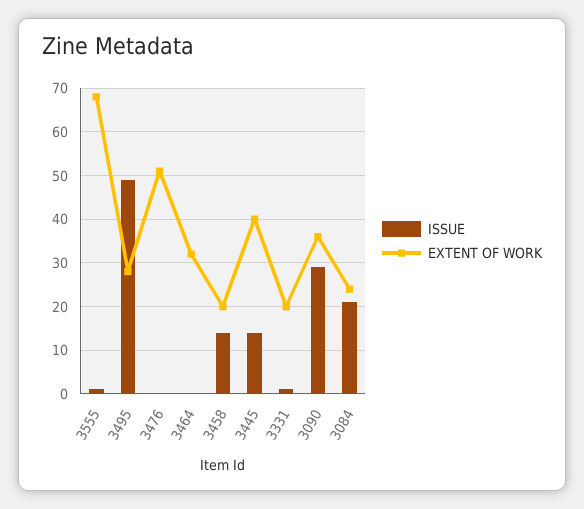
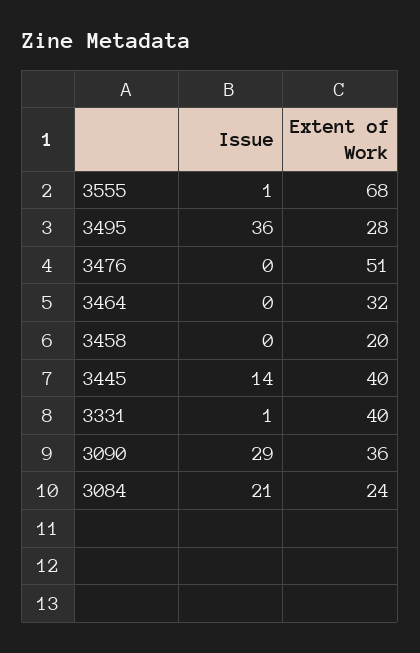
  {
    "ISSUE": {
      "3555": 1,
-     "3495": 50,
+     "3495": 36,
      "3476": 0,
      "3464": 0,
-     "3458": 15,
+     "3458": 0,
      "3445": 14,
      "3331": 1,
      "3090": 29,
      "3084": 21
    },
    "EXTENT OF WORK": {
      "3555": 68,
      "3495": 28,
      "3476": 51,
      "3464": 32,
      "3458": 20,
      "3445": 40,
-     "3331": 20,
+     "3331": 40,
      "3090": 36,
      "3084": 24
    }
  }

